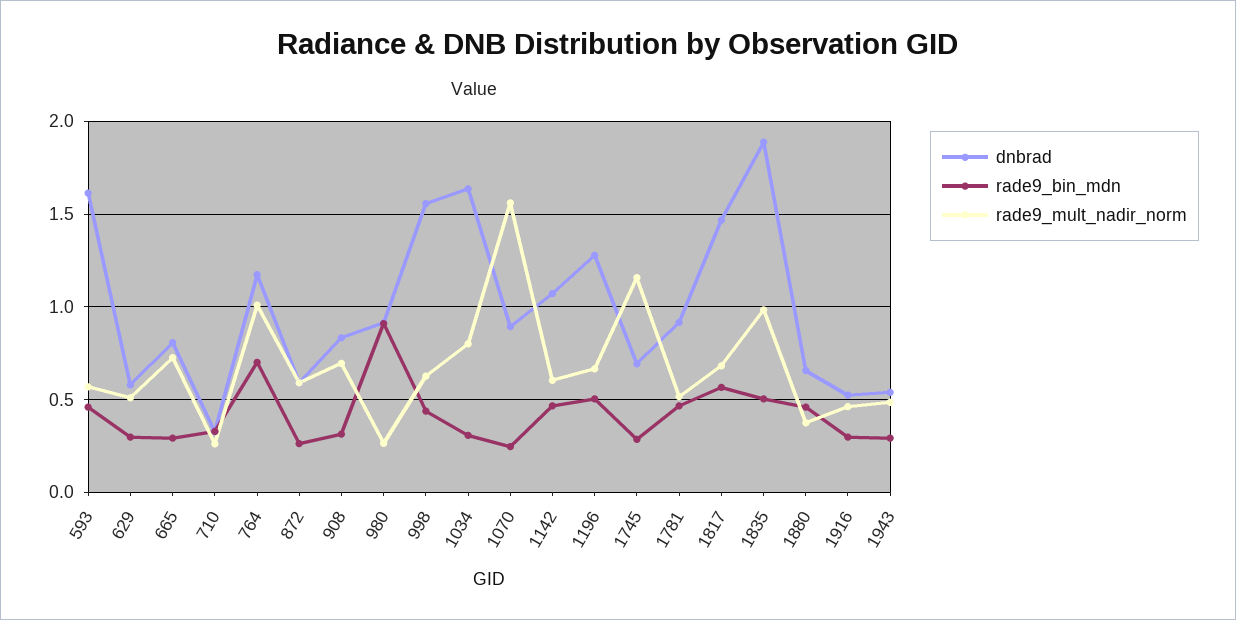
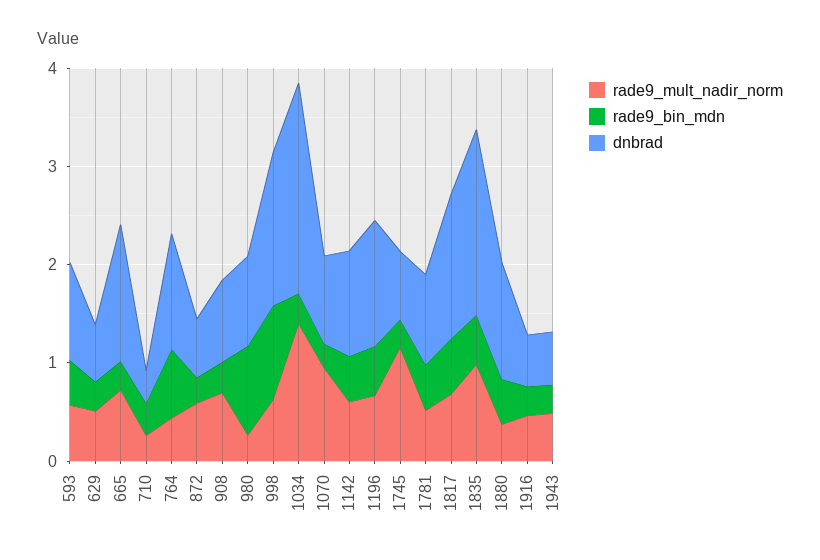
  {
    "dnbrad": {
-     "593": 1.6,
+     "593": 1,
      "629": 0.6,
-     "665": 0.8,
+     "665": 1.4,
      "710": 0.35,
      "764": 1.15,
      "872": 0.6,
      "908": 0.85,
      "980": 0.9,
      "998": 1.55,
-     "1034": 1.65,
+     "1034": 2.2,
      "1070": 0.9,
      "1142": 1.05,
      "1196": 1.3,
      "1745": 0.7,
      "1781": 0.9,
      "1817": 1.45,
      "1835": 1.9,
-     "1880": 0.65,
+     "1880": 1.2,
      "1916": 0.55,
      "1943": 0.55
    },
    "rade9_bin_mdn": {
      "593": 0.45,
      "629": 0.3,
      "665": 0.3,
      "710": 0.35,
      "764": 0.7,
      "872": 0.25,
      "908": 0.3,
      "980": 0.9,
-     "998": 0.45,
+     "998": 1,
      "1034": 0.3,
      "1070": 0.25,
      "1142": 0.45,
      "1196": 0.5,
      "1745": 0.3,
      "1781": 0.45,
      "1817": 0.55,
      "1835": 0.5,
      "1880": 0.45,
      "1916": 0.3,
      "1943": 0.3
    },
    "rade9_mult_nadir_norm": {
      "593": 0.55,
      "629": 0.5,
      "665": 0.75,
      "710": 0.25,
-     "764": 1,
+     "764": 0.4,
      "872": 0.6,
      "908": 0.7,
      "980": 0.25,
      "998": 0.65,
-     "1034": 0.8,
+     "1034": 1.4,
-     "1070": 1.55,
+     "1070": 1,
      "1142": 0.6,
      "1196": 0.65,
      "1745": 1.15,
      "1781": 0.5,
      "1817": 0.7,
      "1835": 1,
      "1880": 0.4,
      "1916": 0.45,
      "1943": 0.5
    }
  }

